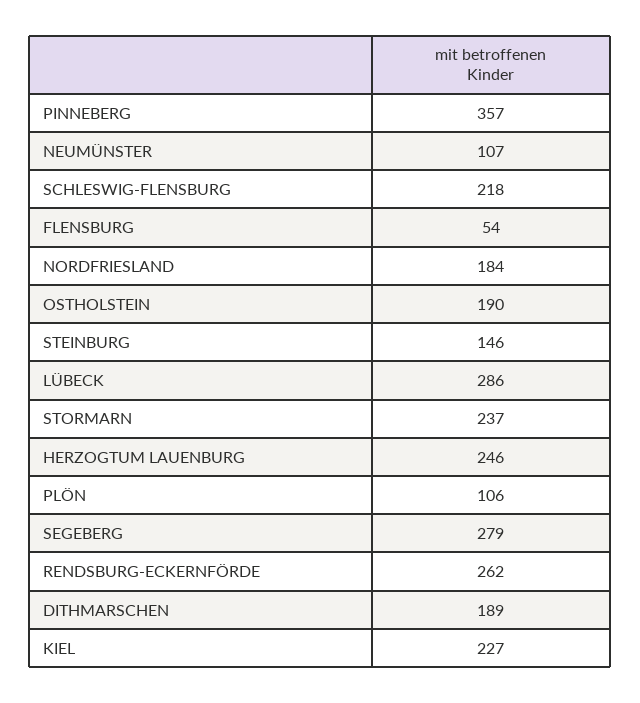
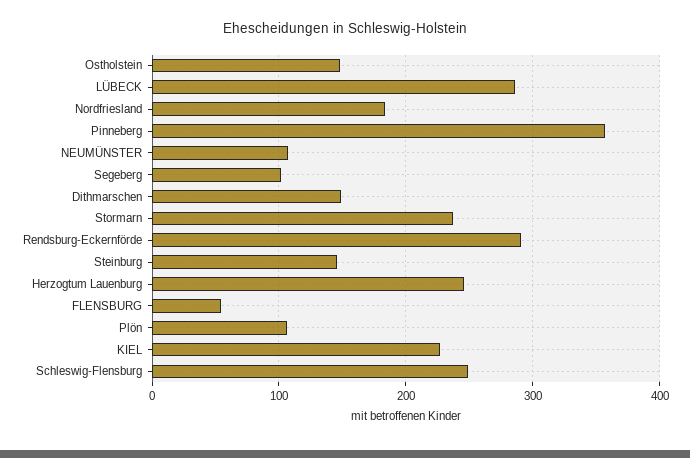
  {
    "PINNEBERG": 357,
    "NEUMÜNSTER": 107,
-   "SCHLESWIG-FLENSBURG": 218,
+   "SCHLESWIG-FLENSBURG": 250,
    "FLENSBURG": 54,
    "NORDFRIESLAND": 184,
-   "OSTHOLSTEIN": 190,
+   "OSTHOLSTEIN": 150,
    "STEINBURG": 146,
    "LÜBECK": 286,
    "STORMARN": 237,
    "HERZOGTUM LAUENBURG": 246,
    "PLÖN": 106,
-   "SEGEBERG": 279,
+   "SEGEBERG": 100,
-   "RENDSBURG-ECKERNFÖRDE": 262,
+   "RENDSBURG-ECKERNFÖRDE": 290,
-   "DITHMARSCHEN": 189,
+   "DITHMARSCHEN": 150,
    "KIEL": 227
  }

